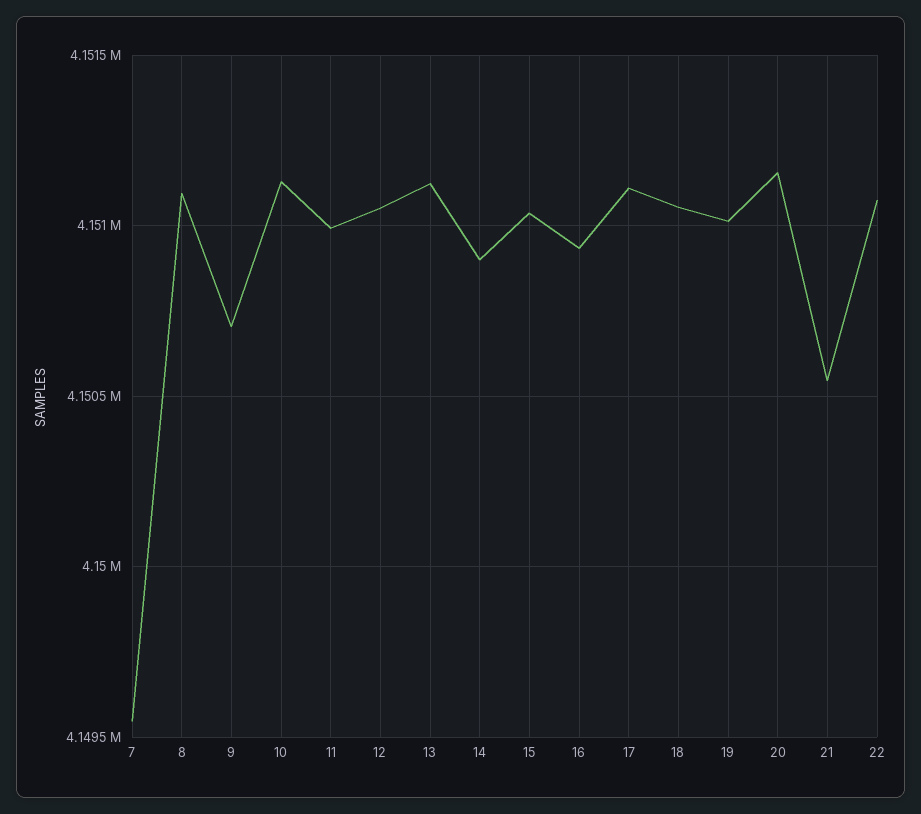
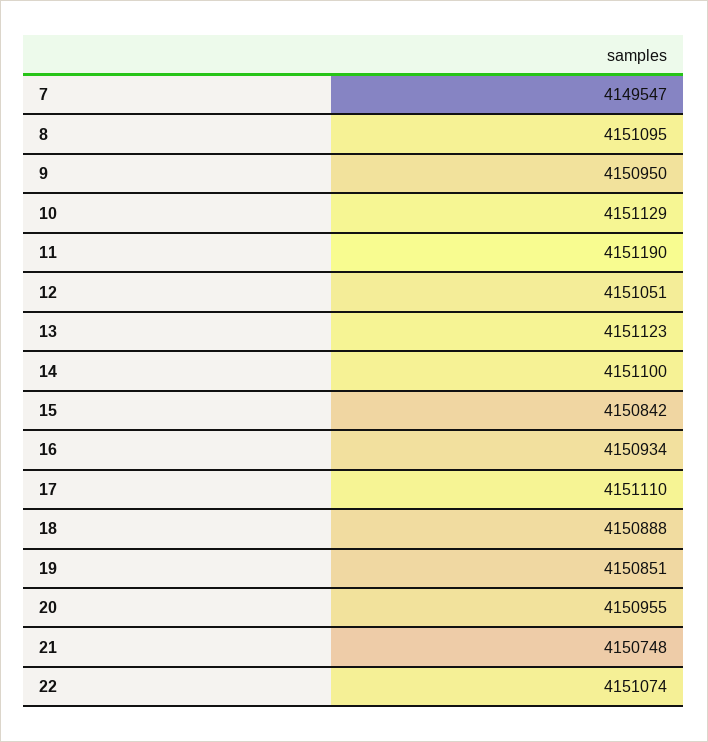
  {
    "7": 4149547,
    "8": 4151095,
-   "9": 4150700,
+   "9": 4150950,
    "10": 4151129,
-   "11": 4151000,
+   "11": 4151190,
    "12": 4151051,
    "13": 4151123,
-   "14": 4150900,
+   "14": 4151100,
-   "15": 4151050,
+   "15": 4150842,
    "16": 4150934,
    "17": 4151110,
-   "18": 4151050,
+   "18": 4150888,
-   "19": 4151000,
+   "19": 4150851,
-   "20": 4151150,
+   "20": 4150955,
-   "21": 4150550,
+   "21": 4150748,
    "22": 4151074
  }

